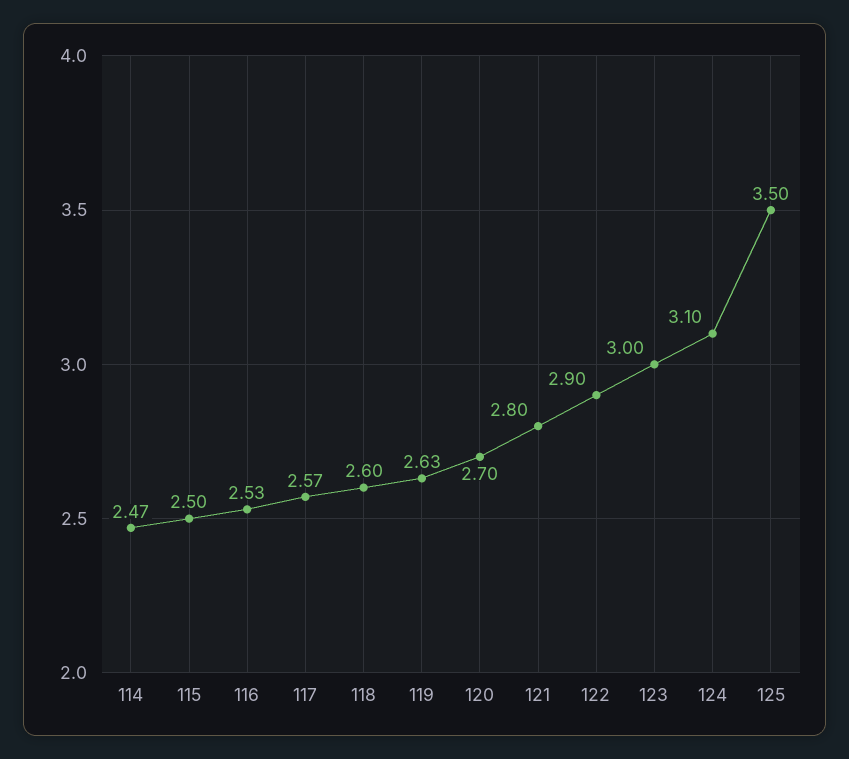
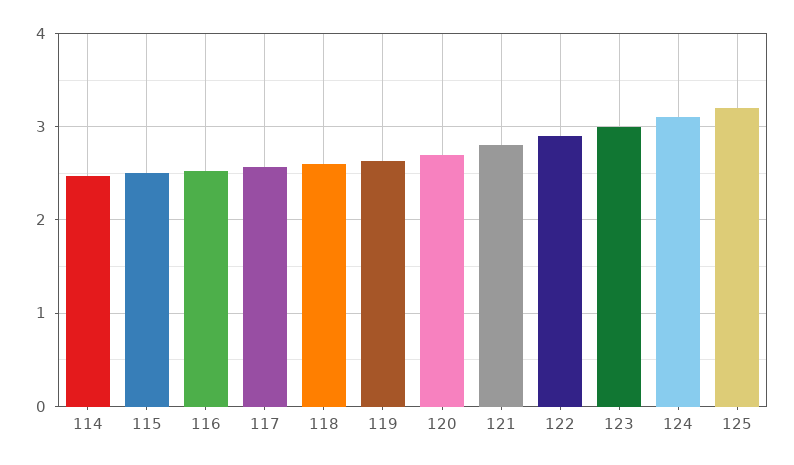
  {
    "114": 2.47,
    "115": 2.5,
    "116": 2.53,
    "117": 2.57,
    "118": 2.6,
    "119": 2.63,
    "120": 2.7,
    "121": 2.8,
    "122": 2.9,
    "123": 3,
    "124": 3.1,
-   "125": 3.5
+   "125": 3.2
  }

